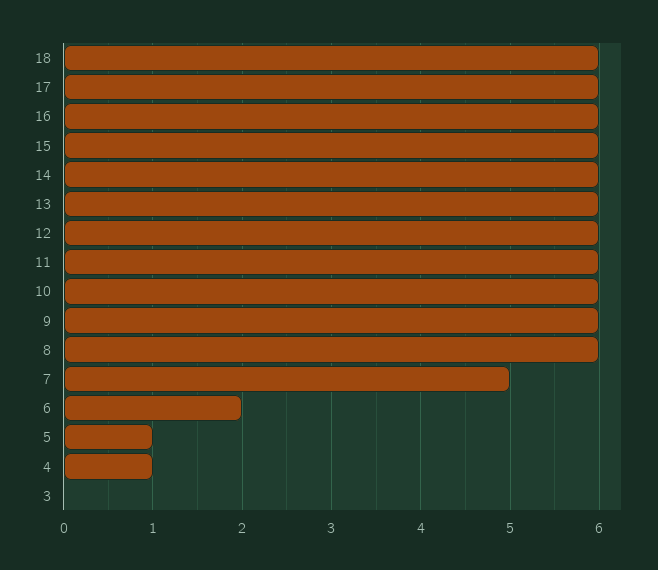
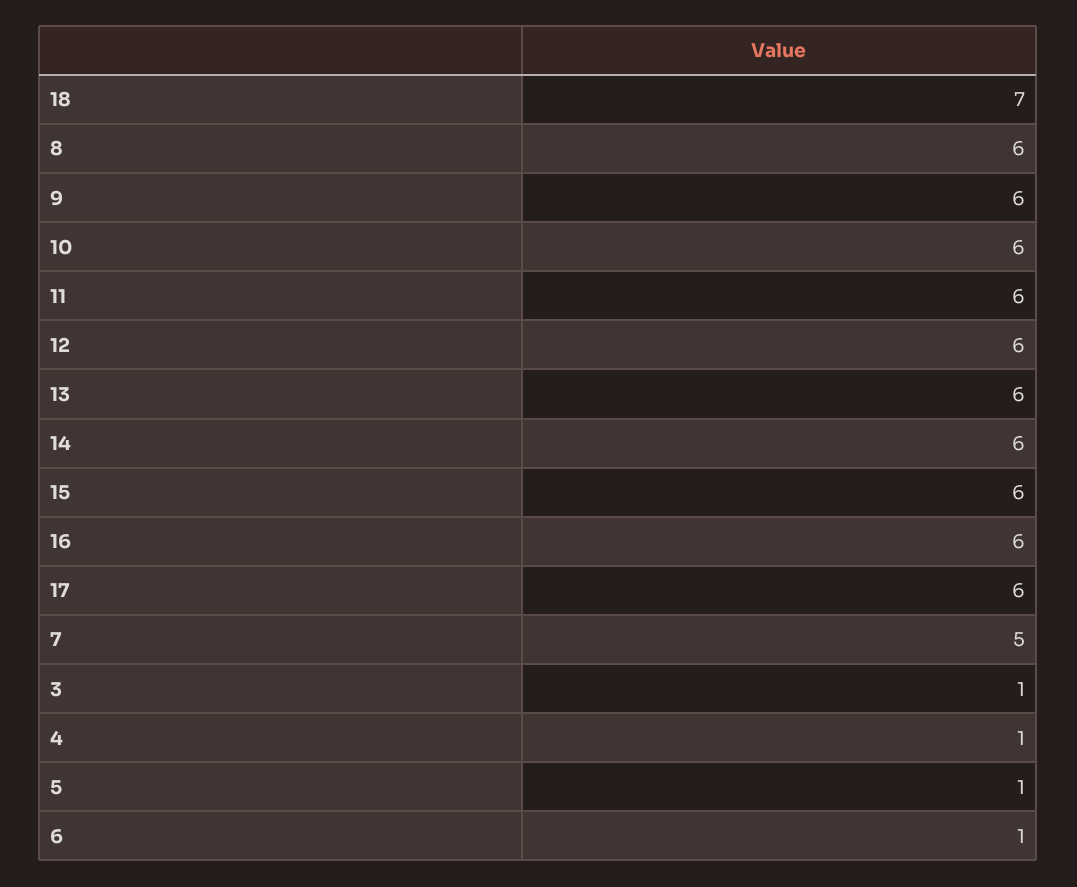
  {
-   "18": 6,
+   "18": 7,
    "17": 6,
    "16": 6,
    "15": 6,
    "14": 6,
    "13": 6,
    "12": 6,
    "11": 6,
    "10": 6,
    "9": 6,
    "8": 6,
    "7": 5,
-   "6": 2,
+   "6": 1,
    "5": 1,
    "4": 1,
-   "3": 0
+   "3": 1
  }

